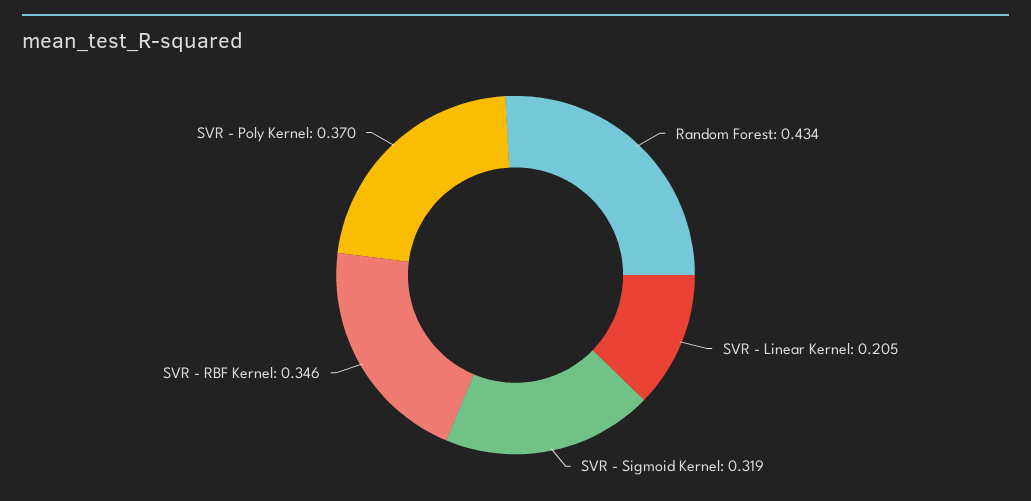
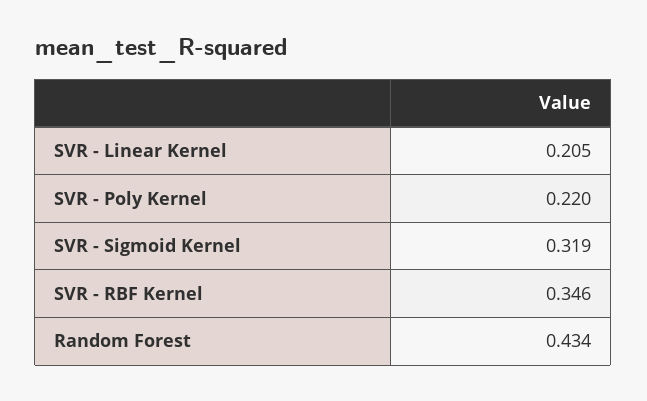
  {
    "Random Forest": 0.434,
    "SVR - Linear Kernel": 0.205,
    "SVR - Sigmoid Kernel": 0.319,
    "SVR - RBF Kernel": 0.346,
-   "SVR - Poly Kernel": 0.37
+   "SVR - Poly Kernel": 0.22
  }

